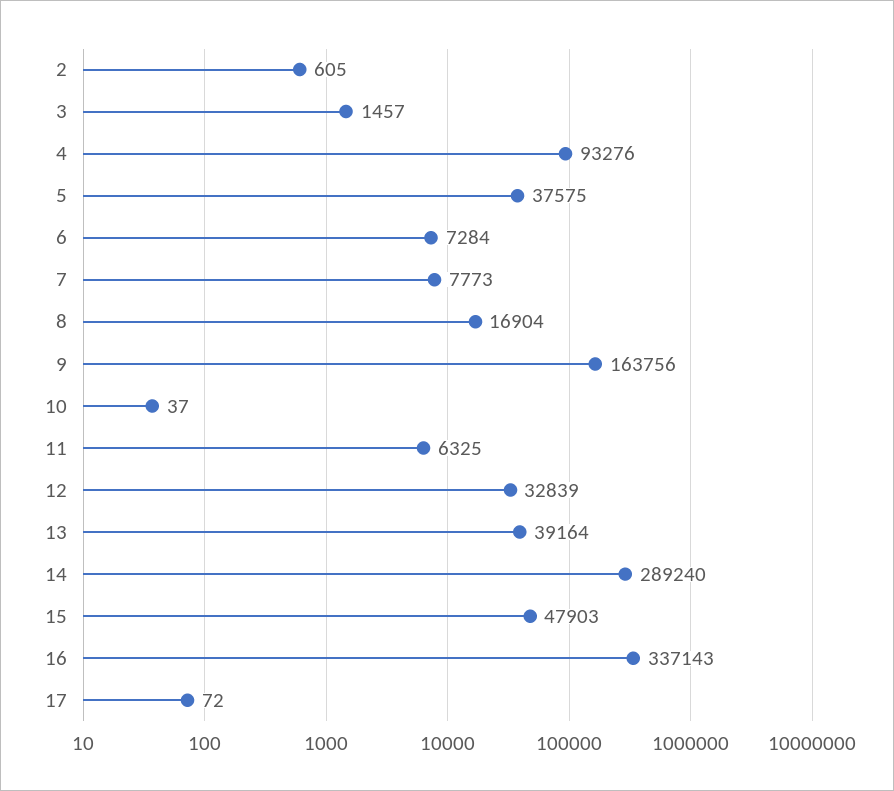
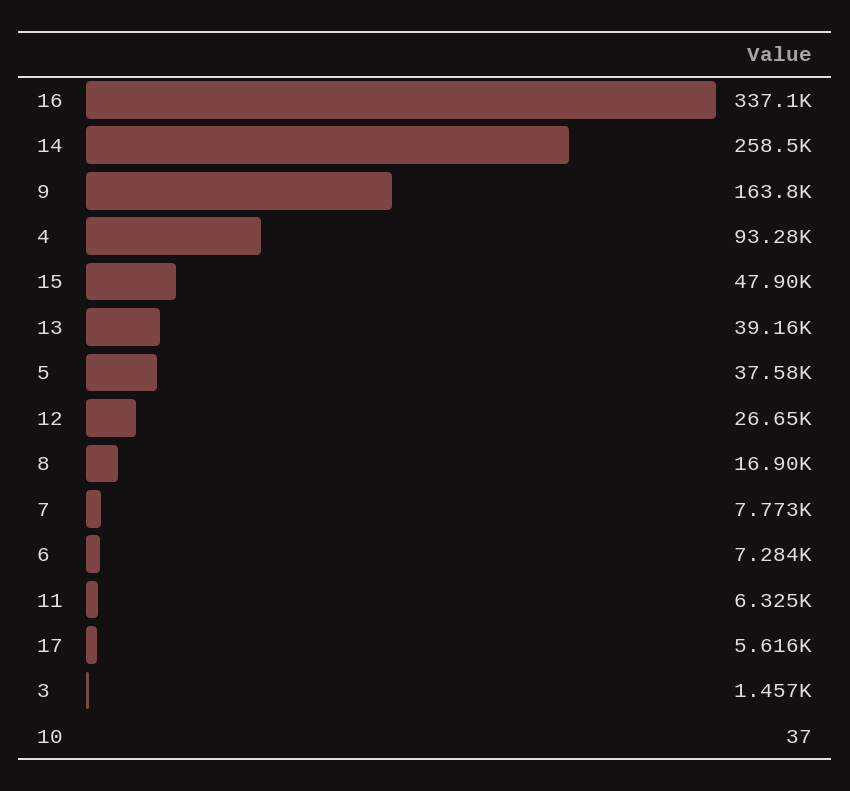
  {
-   "2": 605,
    "3": 1457,
    "4": 93276,
    "5": 37575,
    "6": 7284,
    "7": 7773,
    "8": 16904,
    "9": 163756,
    "10": 37,
    "11": 6325,
-   "12": 32839,
+   "12": 26650,
    "13": 39164,
-   "14": 289240,
+   "14": 258500,
    "15": 47903,
    "16": 337143,
-   "17": 72
+   "17": 5616
  }

